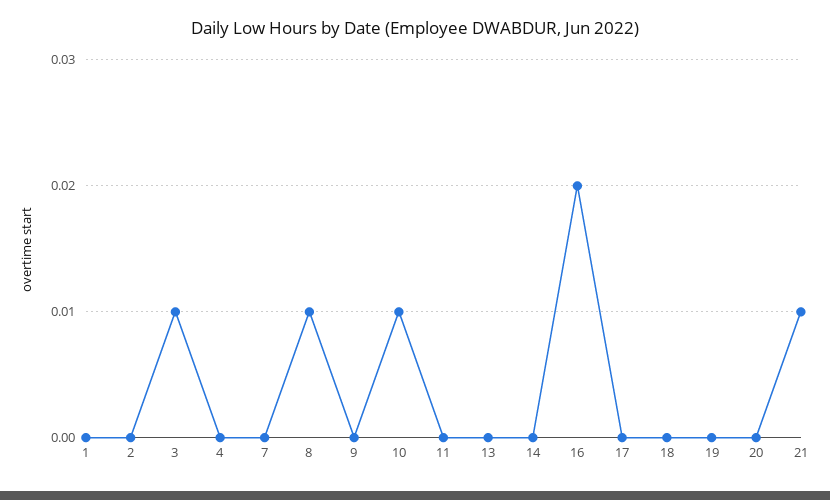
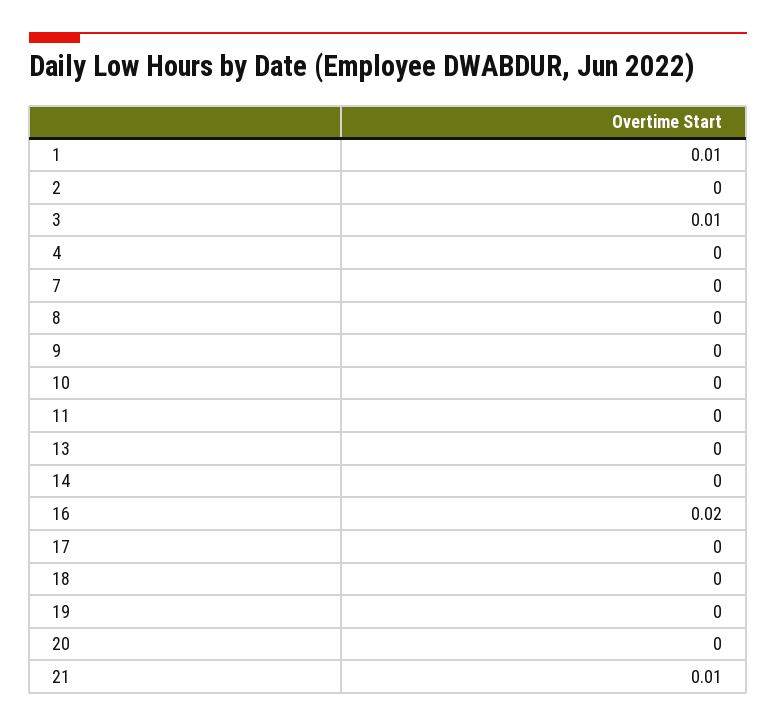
  {
-   "1": 0,
+   "1": 0.01,
    "2": 0,
    "3": 0.01,
    "4": 0,
    "7": 0,
-   "8": 0.01,
+   "8": 0,
    "9": 0,
-   "10": 0.01,
+   "10": 0,
    "11": 0,
    "13": 0,
    "14": 0,
    "16": 0.02,
    "17": 0,
    "18": 0,
    "19": 0,
    "20": 0,
    "21": 0.01
  }

